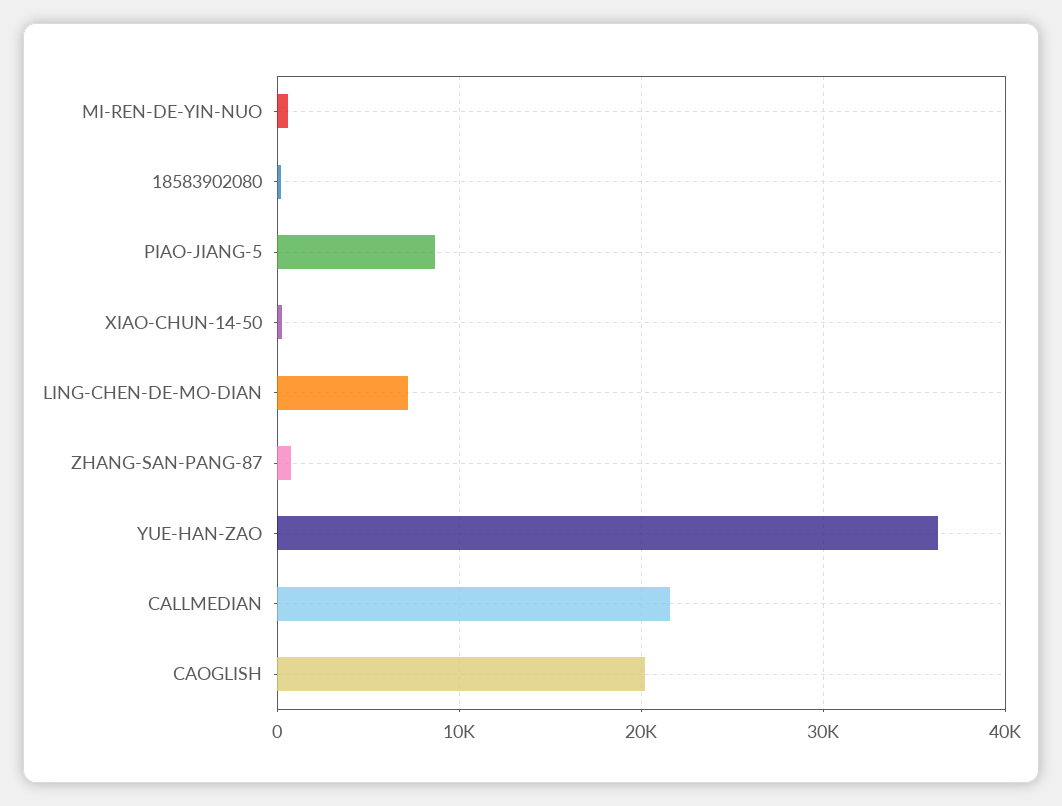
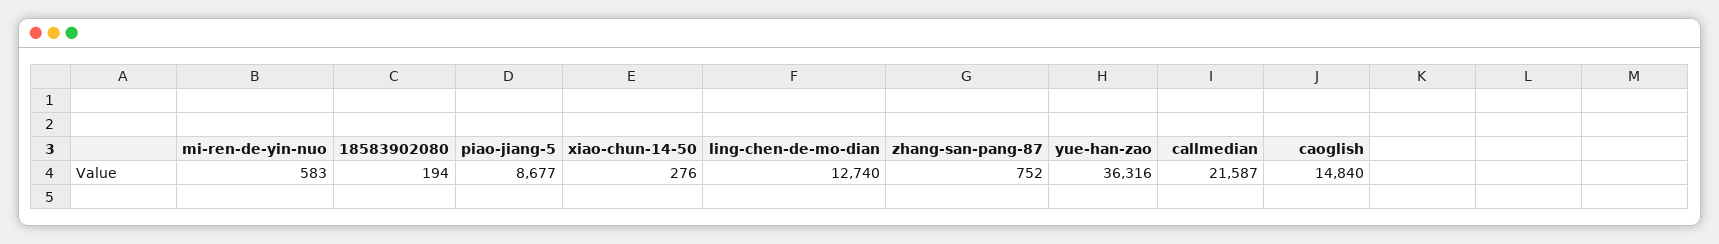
  {
    "MI-REN-DE-YIN-NUO": 583,
    "18583902080": 194,
    "PIAO-JIANG-5": 8677,
    "XIAO-CHUN-14-50": 276,
-   "LING-CHEN-DE-MO-DIAN": 7000,
+   "LING-CHEN-DE-MO-DIAN": 12740,
    "ZHANG-SAN-PANG-87": 752,
    "YUE-HAN-ZAO": 36316,
    "CALLMEDIAN": 21587,
-   "CAOGLISH": 20000
+   "CAOGLISH": 14840
  }

